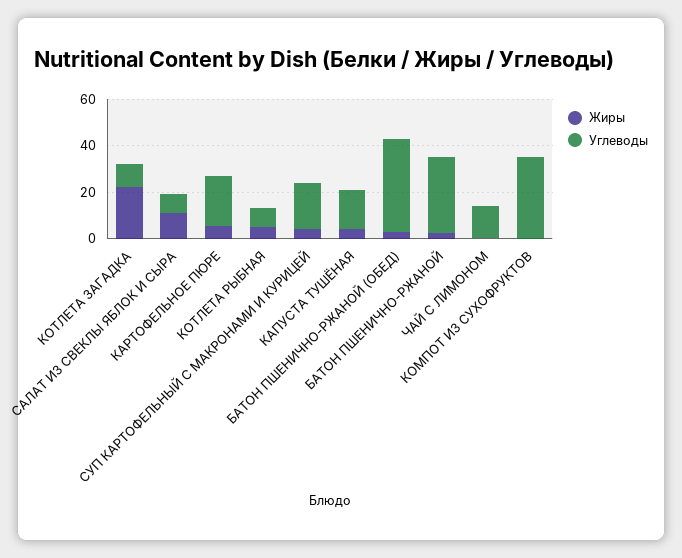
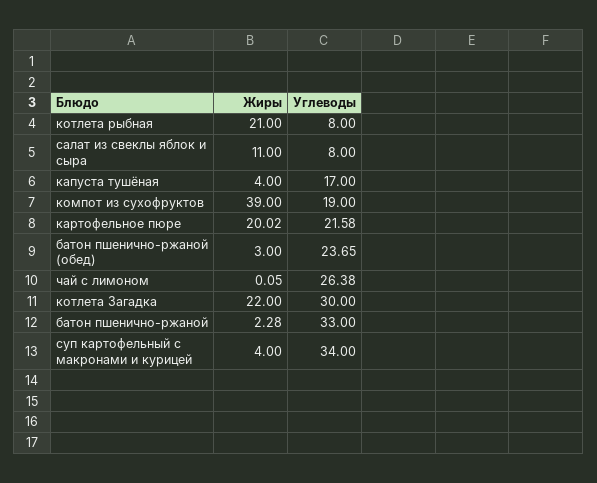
  {
    "Жиры": {
      "КОТЛЕТА ЗАГАДКА": 22,
      "САЛАТ ИЗ СВЕКЛЫ ЯБЛОК И СЫРА": 11,
-     "КАРТОФЕЛЬНОЕ ПЮРЕ": 5,
+     "КАРТОФЕЛЬНОЕ ПЮРЕ": 20.02,
-     "КОТЛЕТА РЫБНАЯ": 5,
+     "КОТЛЕТА РЫБНАЯ": 21,
      "СУП КАРТОФЕЛЬНЫЙ С МАКРОНАМИ И КУРИЦЕЙ": 4,
      "КАПУСТА ТУШЁНАЯ": 4,
      "БАТОН ПШЕНИЧНО-РЖАНОЙ (ОБЕД)": 3,
      "БАТОН ПШЕНИЧНО-РЖАНОЙ": 2.28,
      "ЧАЙ С ЛИМОНОМ": 0.05,
-     "КОМПОТ ИЗ СУХОФРУКТОВ": 0
+     "КОМПОТ ИЗ СУХОФРУКТОВ": 39
    },
    "Углеводы": {
-     "КОТЛЕТА ЗАГАДКА": 10,
+     "КОТЛЕТА ЗАГАДКА": 30,
      "САЛАТ ИЗ СВЕКЛЫ ЯБЛОК И СЫРА": 8,
      "КАРТОФЕЛЬНОЕ ПЮРЕ": 21.58,
      "КОТЛЕТА РЫБНАЯ": 8,
-     "СУП КАРТОФЕЛЬНЫЙ С МАКРОНАМИ И КУРИЦЕЙ": 20,
+     "СУП КАРТОФЕЛЬНЫЙ С МАКРОНАМИ И КУРИЦЕЙ": 34,
      "КАПУСТА ТУШЁНАЯ": 17,
-     "БАТОН ПШЕНИЧНО-РЖАНОЙ (ОБЕД)": 40,
+     "БАТОН ПШЕНИЧНО-РЖАНОЙ (ОБЕД)": 23.65,
      "БАТОН ПШЕНИЧНО-РЖАНОЙ": 33,
-     "ЧАЙ С ЛИМОНОМ": 15,
+     "ЧАЙ С ЛИМОНОМ": 26.38,
-     "КОМПОТ ИЗ СУХОФРУКТОВ": 35
+     "КОМПОТ ИЗ СУХОФРУКТОВ": 19
    }
  }

